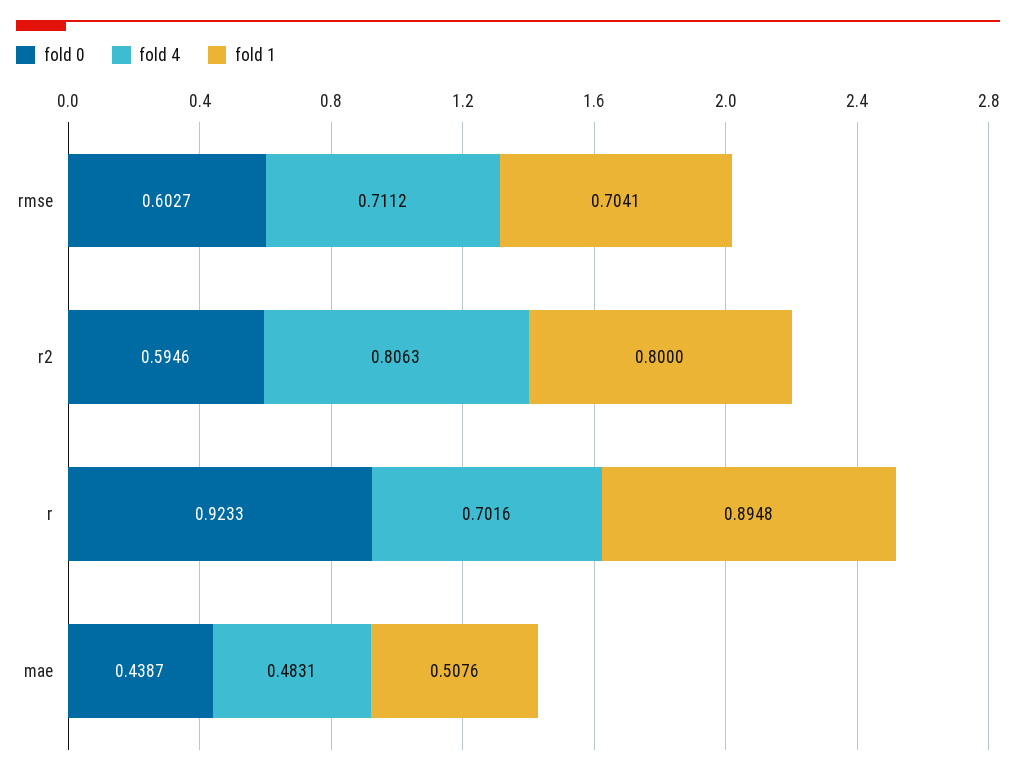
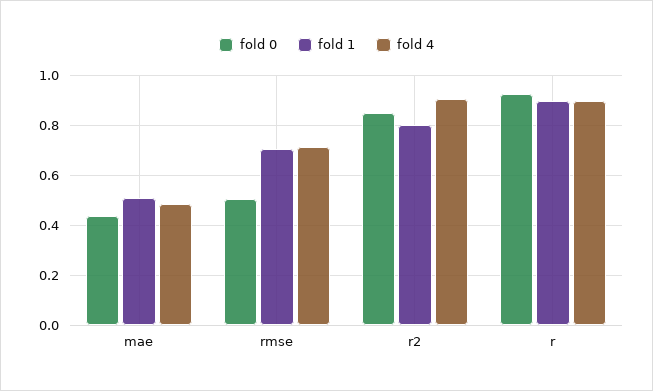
  {
    "fold 0": {
-     "rmse": 0.6027,
+     "rmse": 0.5,
-     "r2": 0.5946,
+     "r2": 0.85,
      "r": 0.9233,
      "mae": 0.4387
    },
    "fold 4": {
      "rmse": 0.7112,
-     "r2": 0.8063,
+     "r2": 0.9,
-     "r": 0.7016,
+     "r": 0.9,
      "mae": 0.4831
    },
    "fold 1": {
      "rmse": 0.7041,
      "r2": 0.8,
      "r": 0.8948,
      "mae": 0.5076
    }
  }

